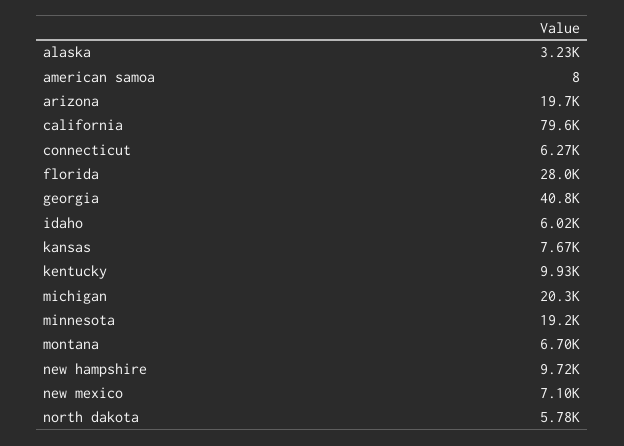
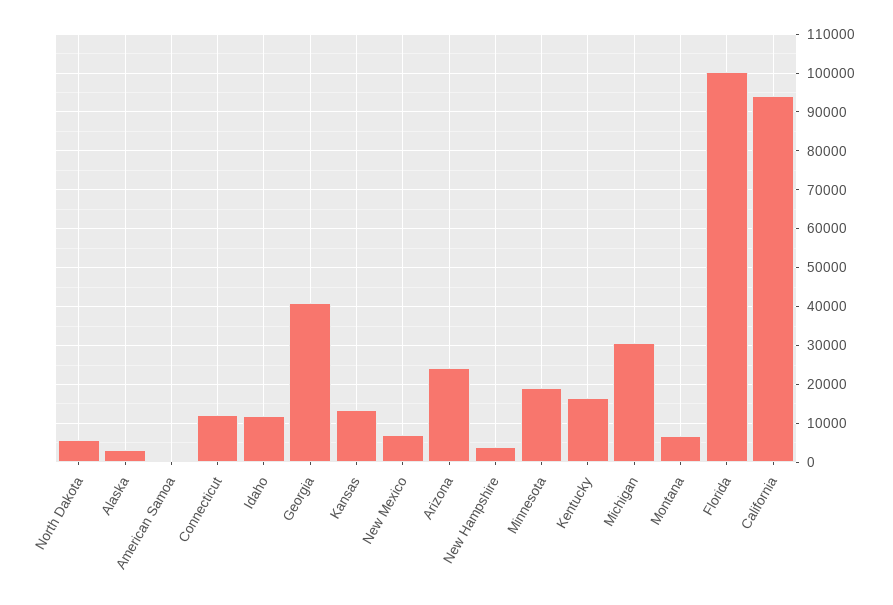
  {
    "alaska": 3230,
    "american samoa": 8,
-   "arizona": 19700,
+   "arizona": 24000,
-   "california": 79600,
+   "california": 94000,
-   "connecticut": 6270,
+   "connecticut": 12000,
-   "florida": 28000,
+   "florida": 100000,
    "georgia": 40800,
-   "idaho": 6020,
+   "idaho": 12000,
-   "kansas": 7670,
+   "kansas": 14000,
-   "kentucky": 9930,
+   "kentucky": 16000,
-   "michigan": 20300,
+   "michigan": 30000,
    "minnesota": 19200,
    "montana": 6700,
-   "new hampshire": 9720,
+   "new hampshire": 4000,
    "new mexico": 7100,
    "north dakota": 5780
  }

